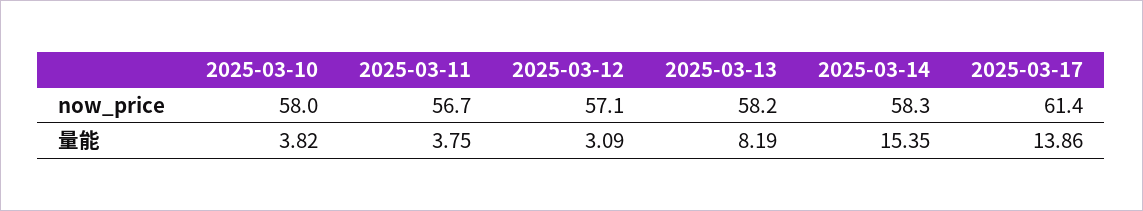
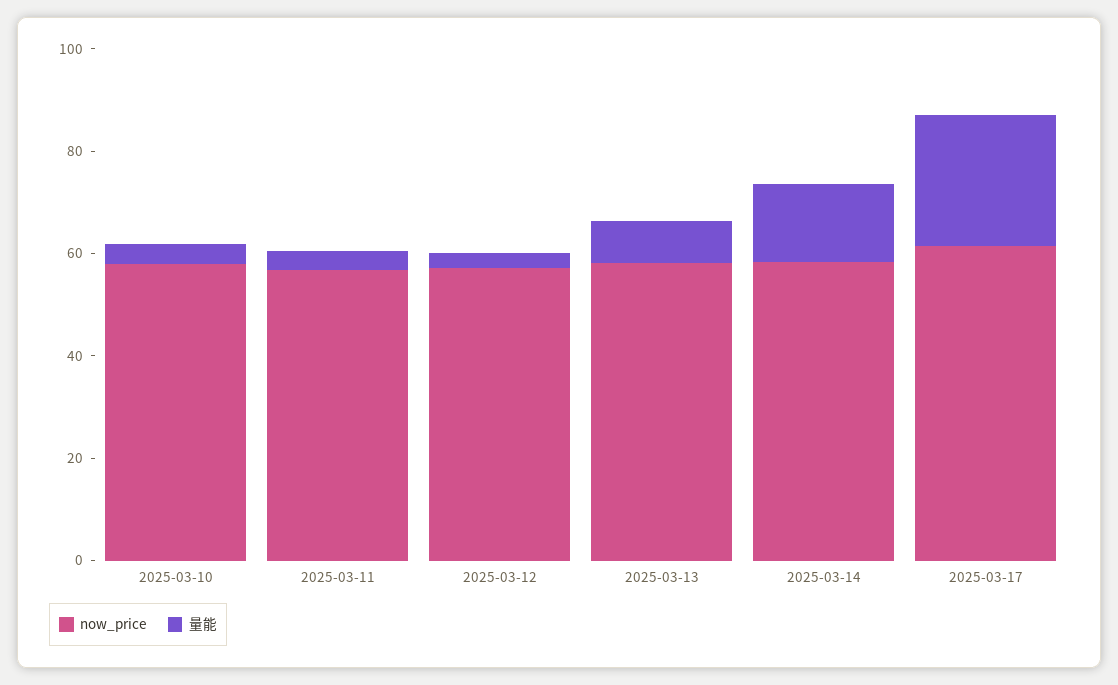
  {
    "now_price": {
      "2025-03-10": 58,
      "2025-03-11": 56.7,
      "2025-03-12": 57.1,
      "2025-03-13": 58.2,
      "2025-03-14": 58.3,
      "2025-03-17": 61.4
    },
    "量能": {
      "2025-03-10": 3.82,
      "2025-03-11": 3.75,
      "2025-03-12": 3.09,
      "2025-03-13": 8.19,
      "2025-03-14": 15.35,
-     "2025-03-17": 13.86
+     "2025-03-17": 25
    }
  }

